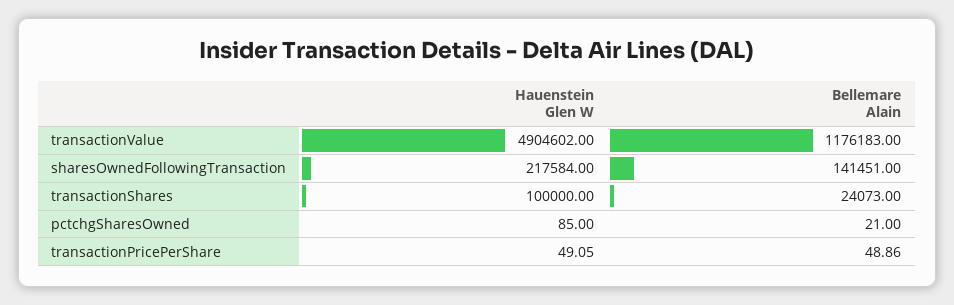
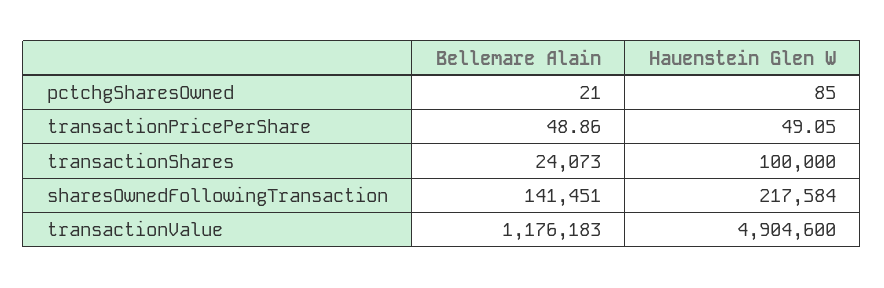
  {
    "Hauenstein Glen W": {
-     "transactionValue": 4904602,
+     "transactionValue": 4904600,
      "sharesOwnedFollowingTransaction": 217584,
      "transactionShares": 100000,
      "pctchgSharesOwned": 85,
      "transactionPricePerShare": 49.05
    },
    "Bellemare Alain": {
      "transactionValue": 1176183,
      "sharesOwnedFollowingTransaction": 141451,
      "transactionShares": 24073,
      "pctchgSharesOwned": 21,
      "transactionPricePerShare": 48.86
    }
  }

